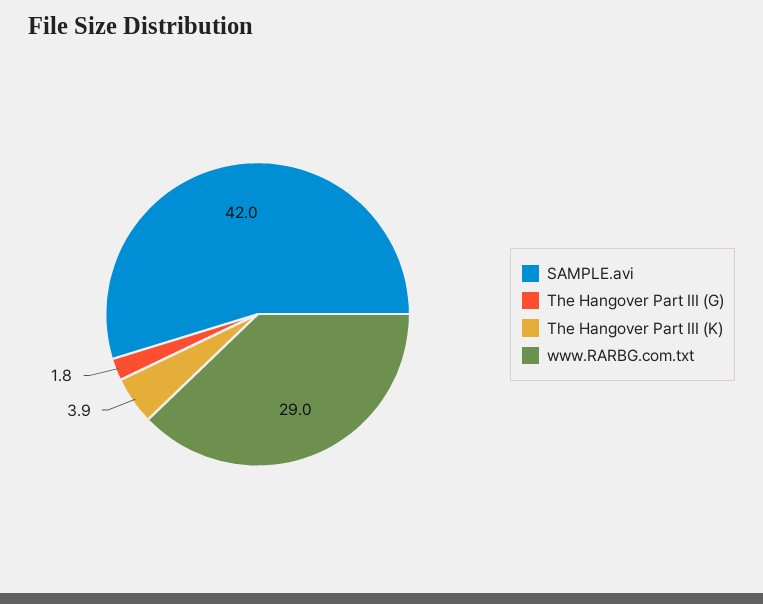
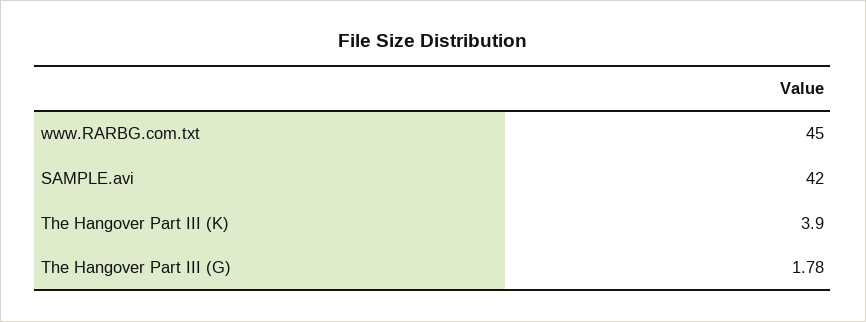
  {
    "SAMPLE.avi": 42,
    "The Hangover Part III (G)": 1.78,
    "The Hangover Part III (K)": 3.9,
-   "www.RARBG.com.txt": 29
+   "www.RARBG.com.txt": 45
  }

